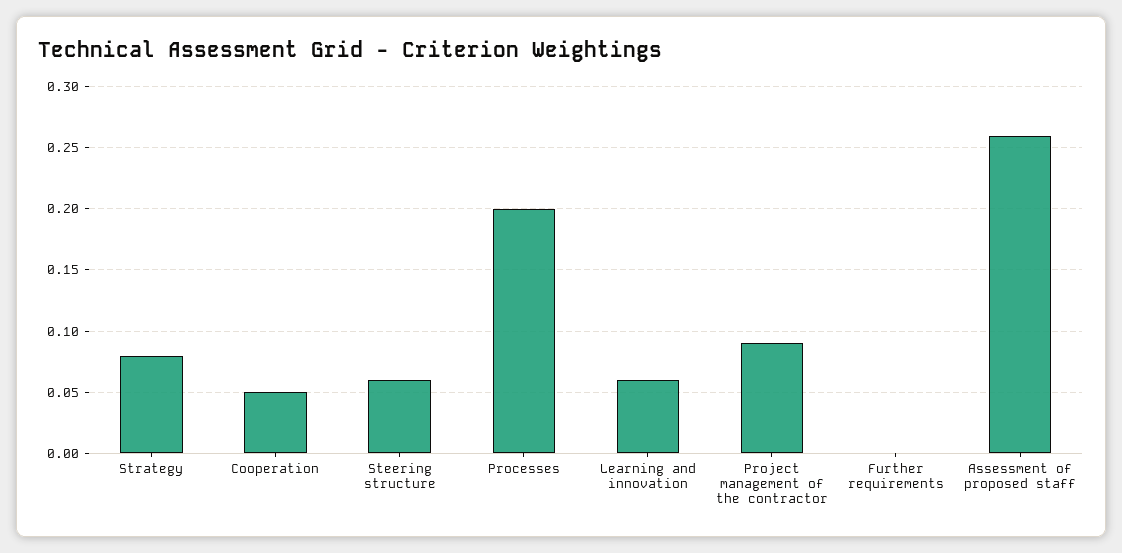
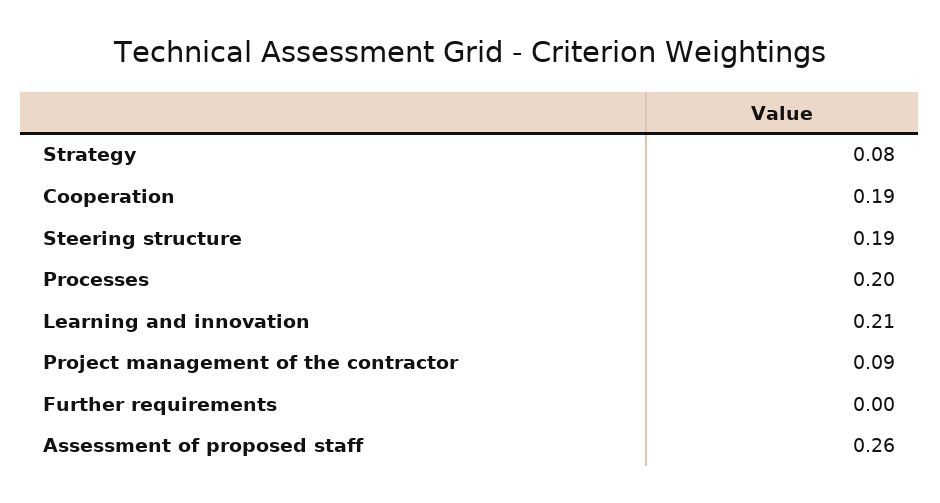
  {
    "Strategy": 0.08,
-   "Cooperation": 0.05,
+   "Cooperation": 0.19,
-   "Steering structure": 0.06,
+   "Steering structure": 0.19,
    "Processes": 0.2,
-   "Learning and innovation": 0.06,
+   "Learning and innovation": 0.21,
    "Project management of the contractor": 0.09,
    "Further requirements": 0,
    "Assessment of proposed staff": 0.26
  }

